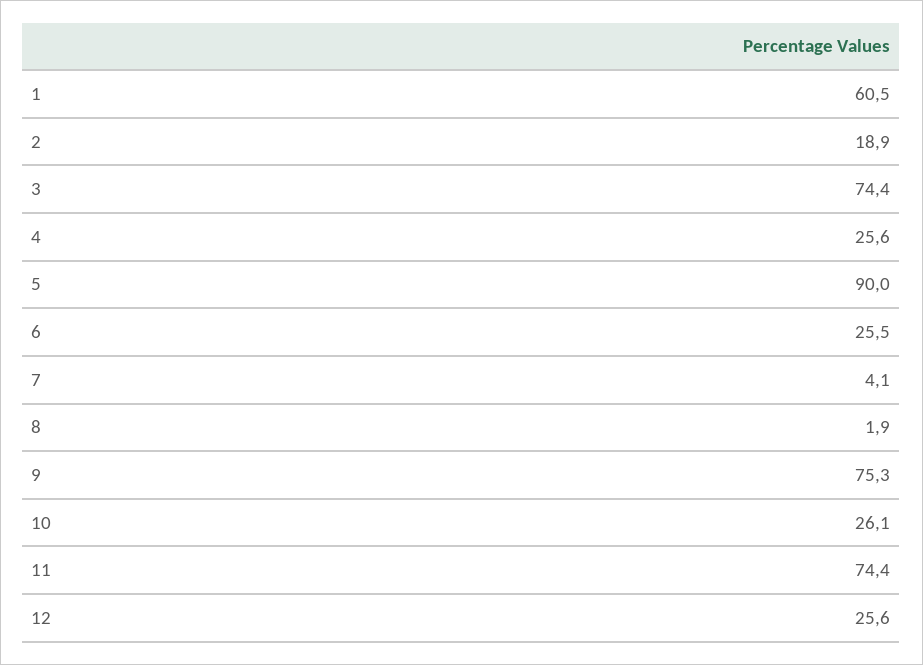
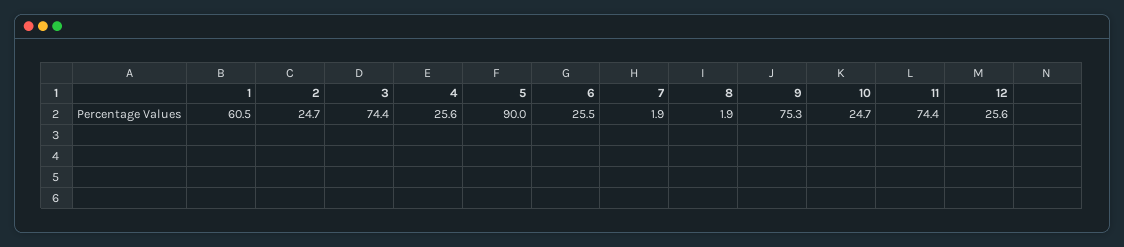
  {
    "1": 60.5,
-   "2": 18.9,
+   "2": 24.7,
    "3": 74.4,
    "4": 25.6,
    "5": 90,
    "6": 25.5,
-   "7": 4.1,
+   "7": 1.9,
    "8": 1.9,
    "9": 75.3,
-   "10": 26.1,
+   "10": 24.7,
    "11": 74.4,
    "12": 25.6
  }

